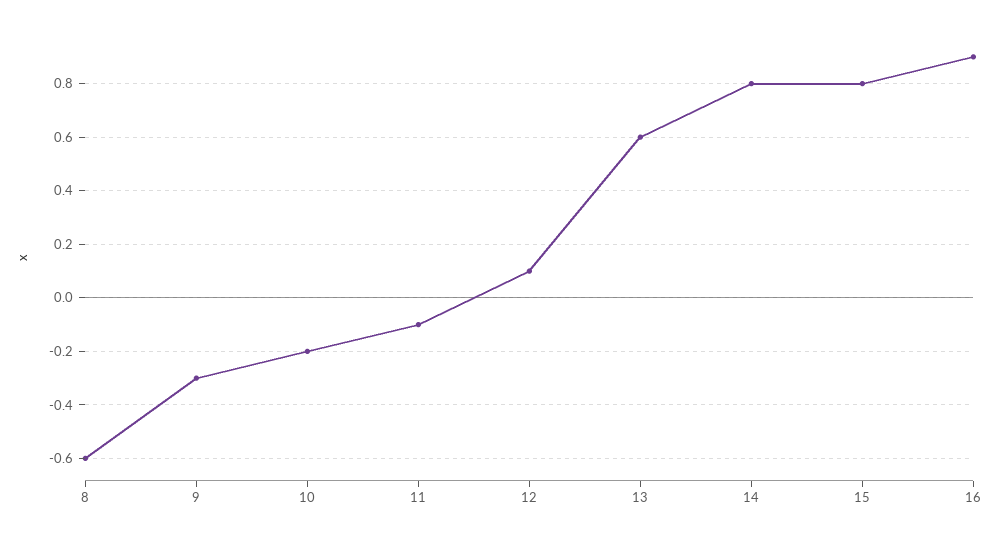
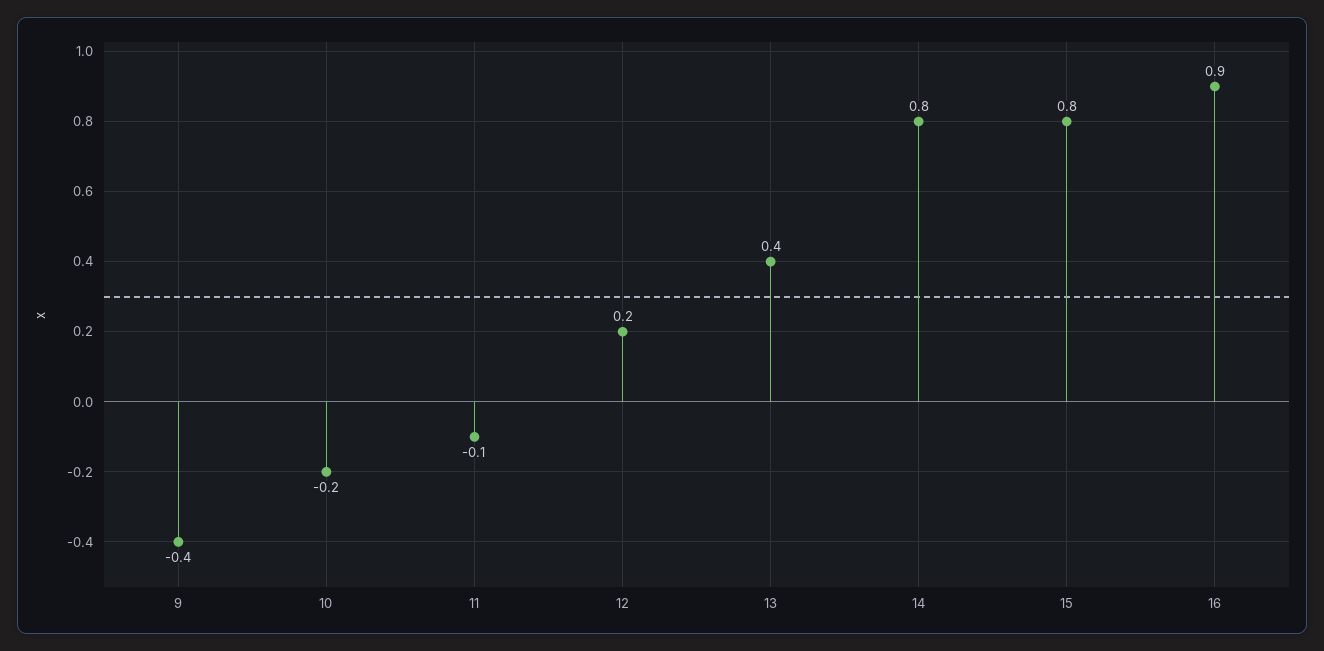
  {
-   "8": -0.6,
-   "9": -0.3,
+   "9": -0.4,
    "10": -0.2,
    "11": -0.1,
-   "12": 0.1,
+   "12": 0.2,
-   "13": 0.6,
+   "13": 0.4,
    "14": 0.8,
    "15": 0.8,
    "16": 0.9
  }

